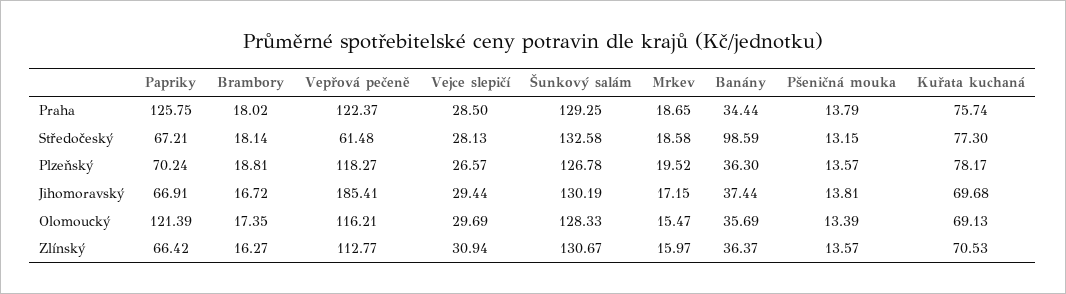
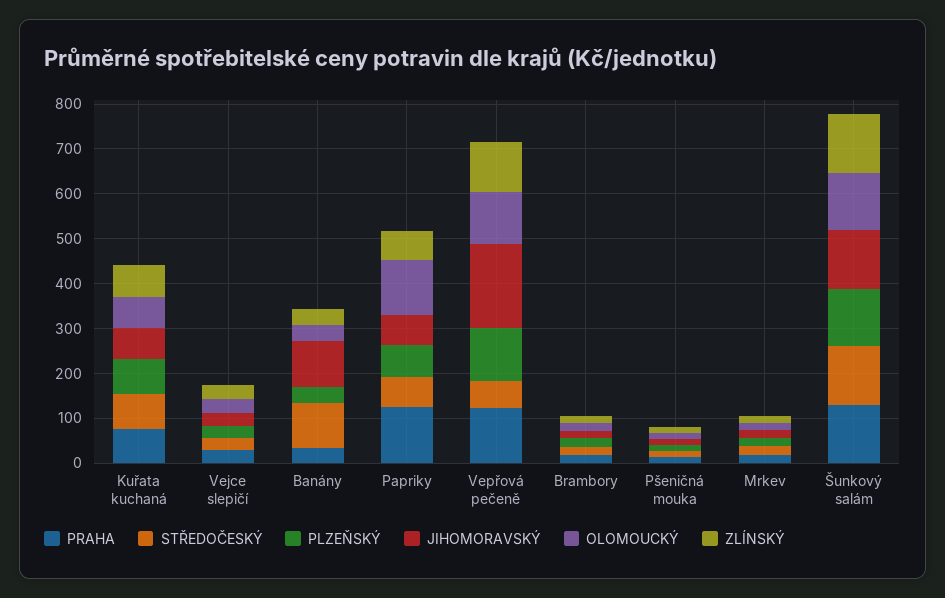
  {
    "Praha": {
      "Papriky": 125.75,
      "Brambory": 18.02,
      "Vepřová pečeně": 122.37,
      "Vejce slepičí": 28.5,
      "Šunkový salám": 129.25,
      "Mrkev": 18.65,
      "Banány": 34.44,
      "Pšeničná mouka": 13.79,
      "Kuřata kuchaná": 75.74
    },
    "Středočeský": {
      "Papriky": 67.21,
      "Brambory": 18.14,
      "Vepřová pečeně": 61.48,
      "Vejce slepičí": 28.13,
      "Šunkový salám": 132.58,
      "Mrkev": 18.58,
      "Banány": 98.59,
      "Pšeničná mouka": 13.15,
      "Kuřata kuchaná": 77.3
    },
    "Plzeňský": {
      "Papriky": 70.24,
      "Brambory": 18.81,
      "Vepřová pečeně": 118.27,
      "Vejce slepičí": 26.57,
      "Šunkový salám": 126.78,
      "Mrkev": 19.52,
      "Banány": 36.3,
      "Pšeničná mouka": 13.57,
      "Kuřata kuchaná": 78.17
    },
    "Jihomoravský": {
      "Papriky": 66.91,
      "Brambory": 16.72,
      "Vepřová pečeně": 185.41,
      "Vejce slepičí": 29.44,
      "Šunkový salám": 130.19,
      "Mrkev": 17.15,
-     "Banány": 37.44,
+     "Banány": 100,
      "Pšeničná mouka": 13.81,
      "Kuřata kuchaná": 69.68
    },
    "Olomoucký": {
      "Papriky": 121.39,
      "Brambory": 17.35,
      "Vepřová pečeně": 116.21,
      "Vejce slepičí": 29.69,
      "Šunkový salám": 128.33,
      "Mrkev": 15.47,
      "Banány": 35.69,
      "Pšeničná mouka": 13.39,
      "Kuřata kuchaná": 69.13
    },
    "Zlínský": {
      "Papriky": 66.42,
      "Brambory": 16.27,
      "Vepřová pečeně": 112.77,
      "Vejce slepičí": 30.94,
      "Šunkový salám": 130.67,
      "Mrkev": 15.97,
      "Banány": 36.37,
      "Pšeničná mouka": 13.57,
      "Kuřata kuchaná": 70.53
    }
  }

